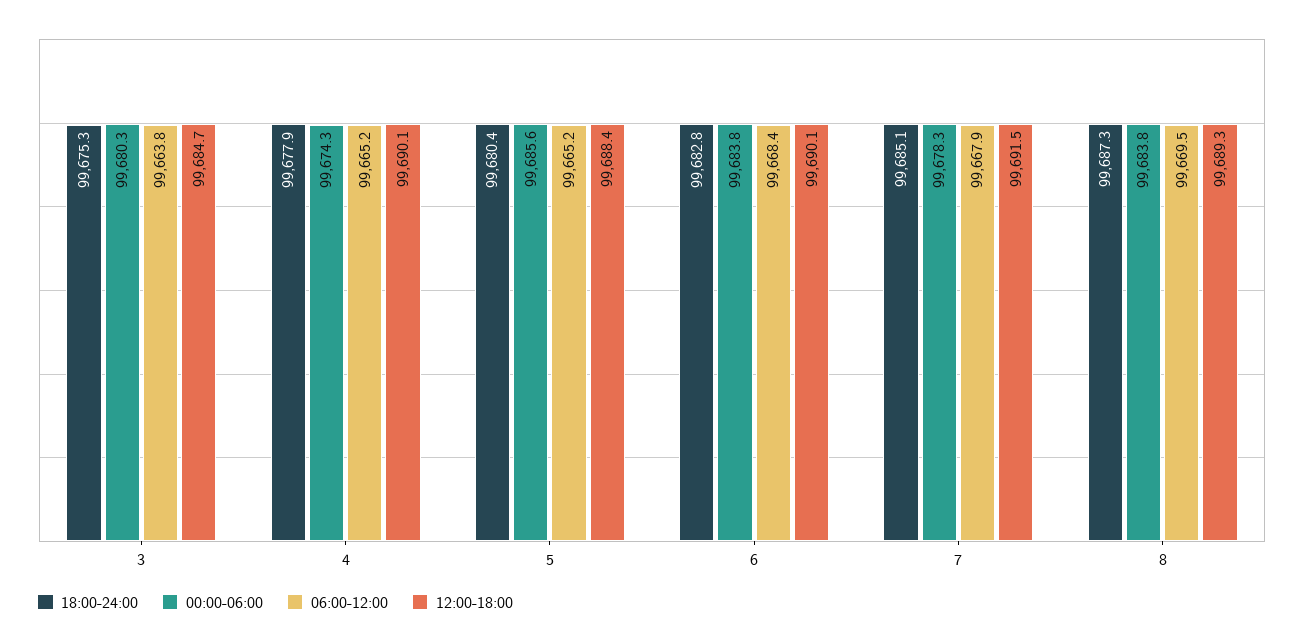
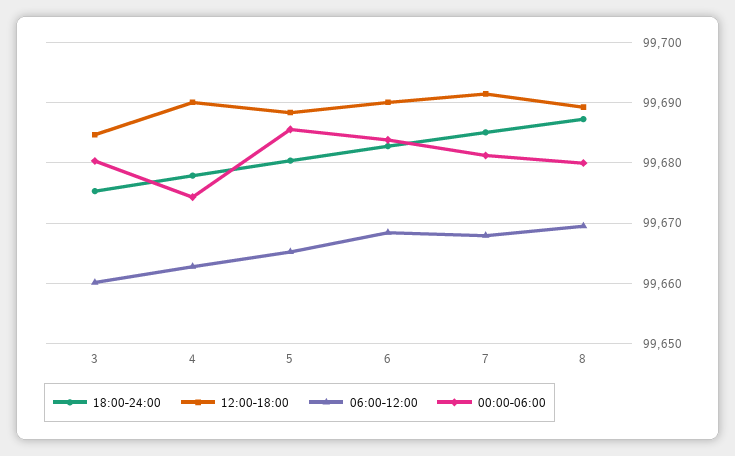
  {
    "18:00-24:00": {
      "3": 99675.3,
      "4": 99677.9,
      "5": 99680.4,
      "6": 99682.8,
      "7": 99685.1,
      "8": 99687.3
    },
    "00:00-06:00": {
      "3": 99680.3,
      "4": 99674.3,
      "5": 99685.6,
      "6": 99683.8,
-     "7": 99678.3,
+     "7": 99681,
-     "8": 99683.8
+     "8": 99680
    },
    "06:00-12:00": {
-     "3": 99663.8,
+     "3": 99660,
-     "4": 99665.2,
+     "4": 99663,
      "5": 99665.2,
      "6": 99668.4,
      "7": 99667.9,
      "8": 99669.5
    },
    "12:00-18:00": {
      "3": 99684.7,
      "4": 99690.1,
      "5": 99688.4,
      "6": 99690.1,
      "7": 99691.5,
      "8": 99689.3
    }
  }

